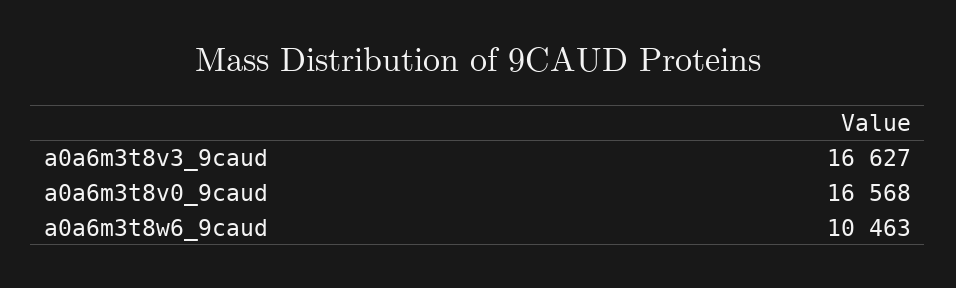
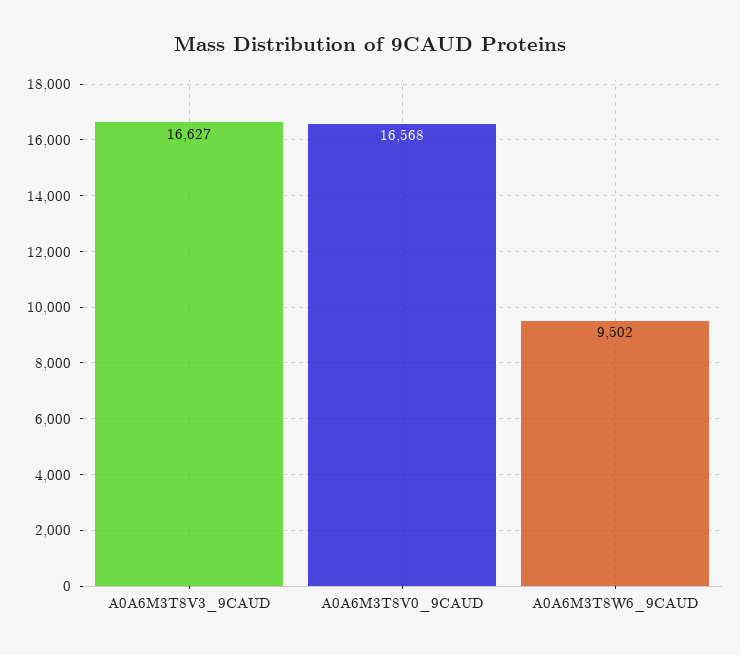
  {
    "a0a6m3t8v3_9caud": 16627,
    "a0a6m3t8v0_9caud": 16568,
-   "a0a6m3t8w6_9caud": 10463
+   "a0a6m3t8w6_9caud": 9502
  }

